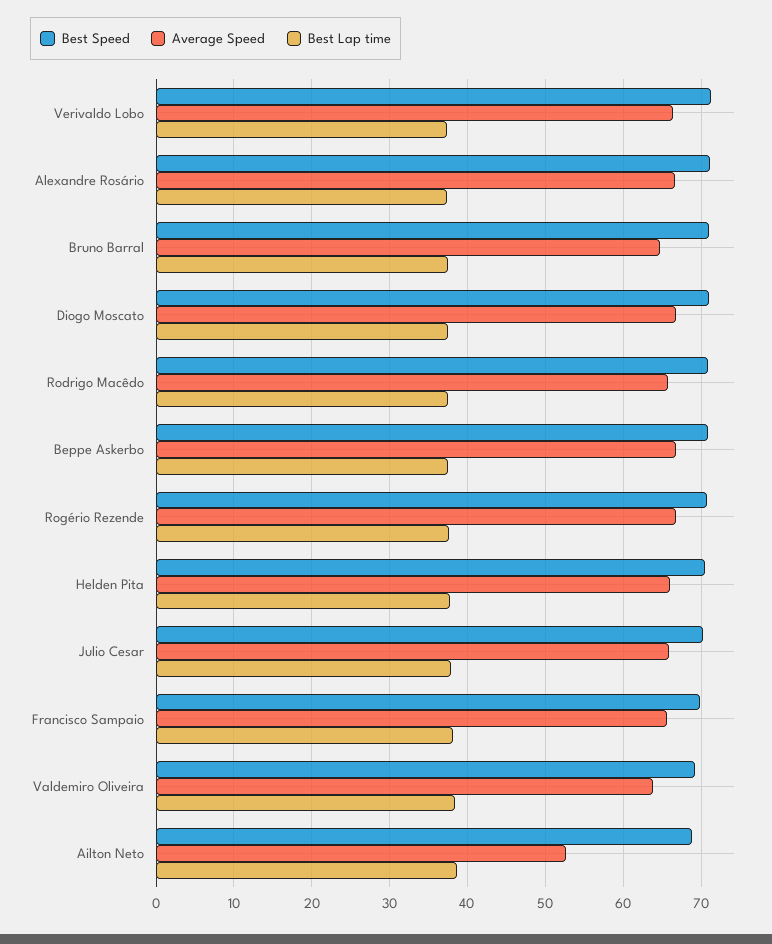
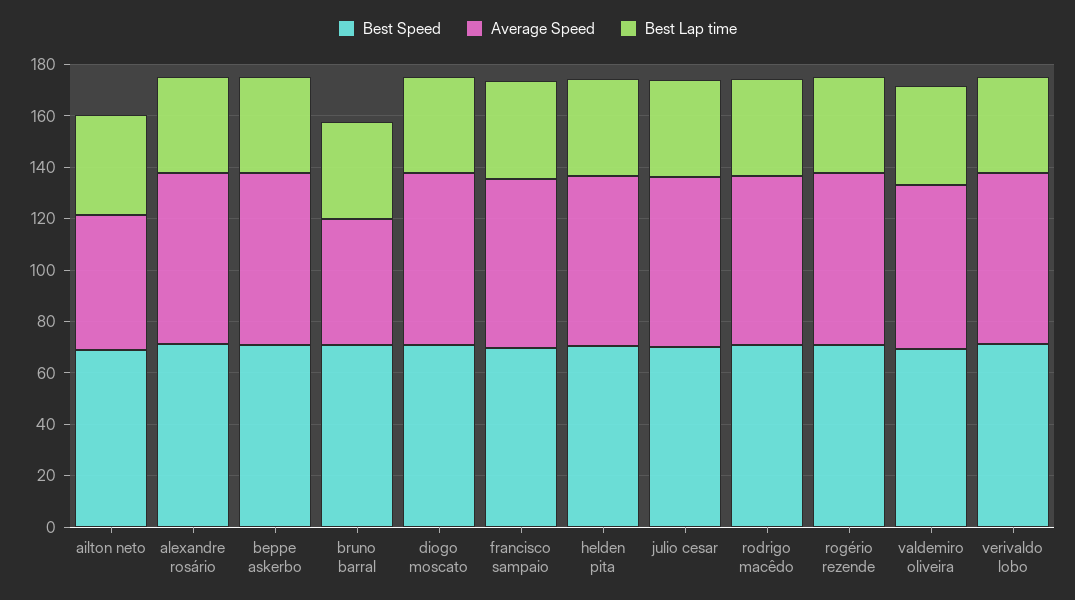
  {
    "Best Speed": {
      "Verivaldo Lobo": 71,
      "Alexandre Rosário": 71,
      "Bruno Barral": 71,
      "Diogo Moscato": 71,
      "Rodrigo Macêdo": 71,
      "Beppe Askerbo": 71,
      "Rogério Rezende": 71,
      "Helden Pita": 70,
      "Julio Cesar": 70,
      "Francisco Sampaio": 70,
      "Valdemiro Oliveira": 69,
      "Ailton Neto": 69
    },
    "Average Speed": {
      "Verivaldo Lobo": 66,
      "Alexandre Rosário": 67,
-     "Bruno Barral": 65,
+     "Bruno Barral": 50,
      "Diogo Moscato": 67,
      "Rodrigo Macêdo": 66,
      "Beppe Askerbo": 67,
      "Rogério Rezende": 67,
      "Helden Pita": 66,
      "Julio Cesar": 66,
      "Francisco Sampaio": 66,
      "Valdemiro Oliveira": 64,
      "Ailton Neto": 53
    },
    "Best Lap time": {
      "Verivaldo Lobo": 37,
      "Alexandre Rosário": 37,
      "Bruno Barral": 37,
      "Diogo Moscato": 38,
      "Rodrigo Macêdo": 38,
      "Beppe Askerbo": 38,
      "Rogério Rezende": 38,
      "Helden Pita": 38,
      "Julio Cesar": 38,
      "Francisco Sampaio": 38,
      "Valdemiro Oliveira": 38,
      "Ailton Neto": 39
    }
  }

